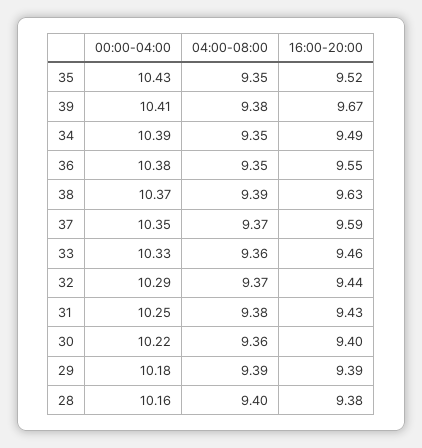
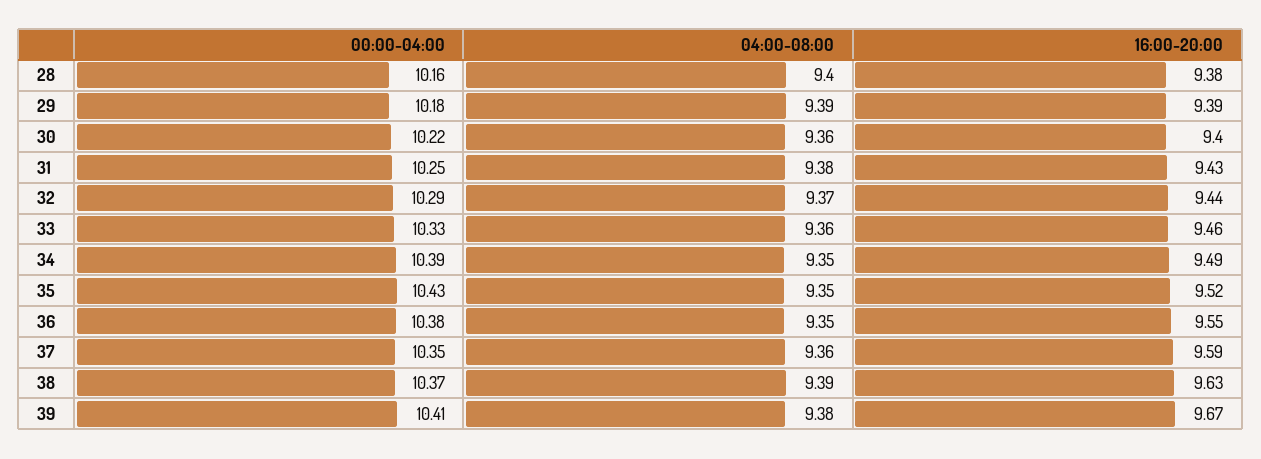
  {
    "00:00-04:00": {
      "35": 10.43,
      "39": 10.41,
      "34": 10.39,
      "36": 10.38,
      "38": 10.37,
      "37": 10.35,
      "33": 10.33,
      "32": 10.29,
      "31": 10.25,
      "30": 10.22,
      "29": 10.18,
      "28": 10.16
    },
    "04:00-08:00": {
      "35": 9.35,
      "39": 9.38,
      "34": 9.35,
      "36": 9.35,
      "38": 9.39,
-     "37": 9.37,
+     "37": 9.36,
      "33": 9.36,
      "32": 9.37,
      "31": 9.38,
      "30": 9.36,
      "29": 9.39,
      "28": 9.4
    },
    "16:00-20:00": {
      "35": 9.52,
      "39": 9.67,
      "34": 9.49,
      "36": 9.55,
      "38": 9.63,
      "37": 9.59,
      "33": 9.46,
      "32": 9.44,
      "31": 9.43,
      "30": 9.4,
      "29": 9.39,
      "28": 9.38
    }
  }

